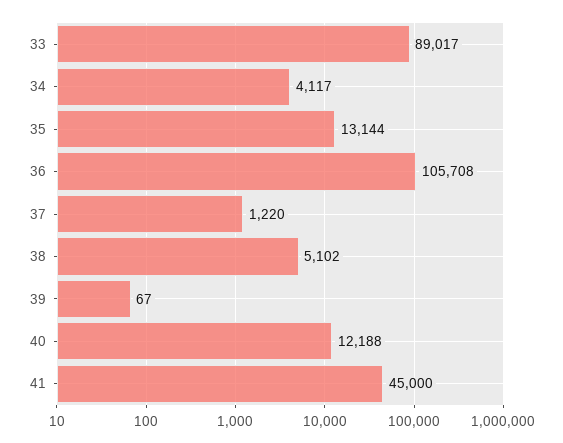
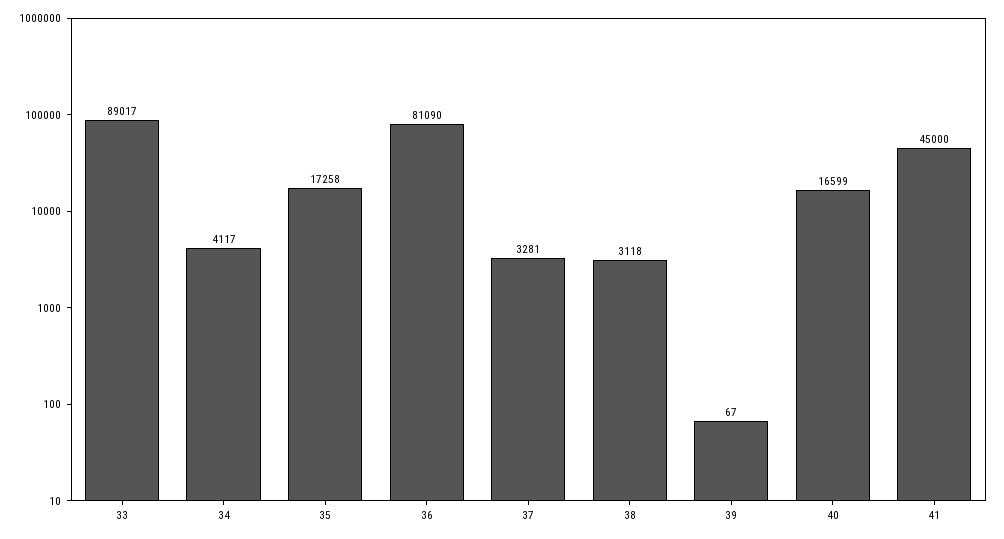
  {
    "33": 89017,
    "34": 4117,
-   "35": 13144,
+   "35": 17258,
-   "36": 105708,
+   "36": 81090,
-   "37": 1220,
+   "37": 3281,
-   "38": 5102,
+   "38": 3118,
    "39": 67,
-   "40": 12188,
+   "40": 16599,
    "41": 45000
  }

